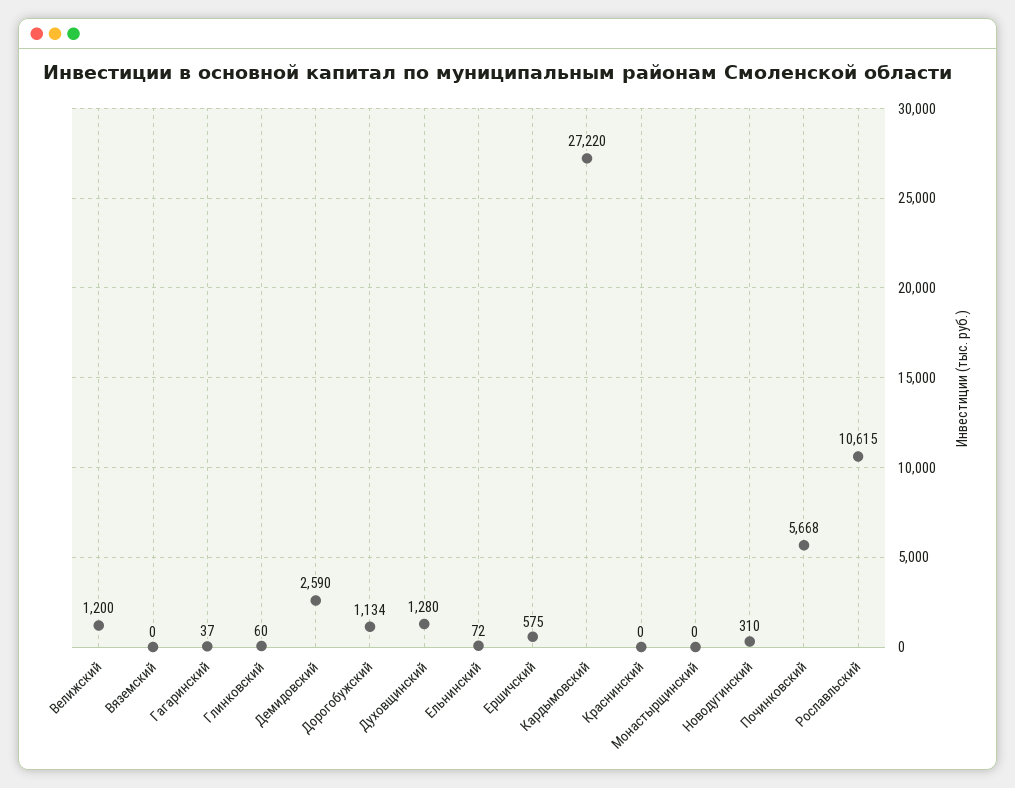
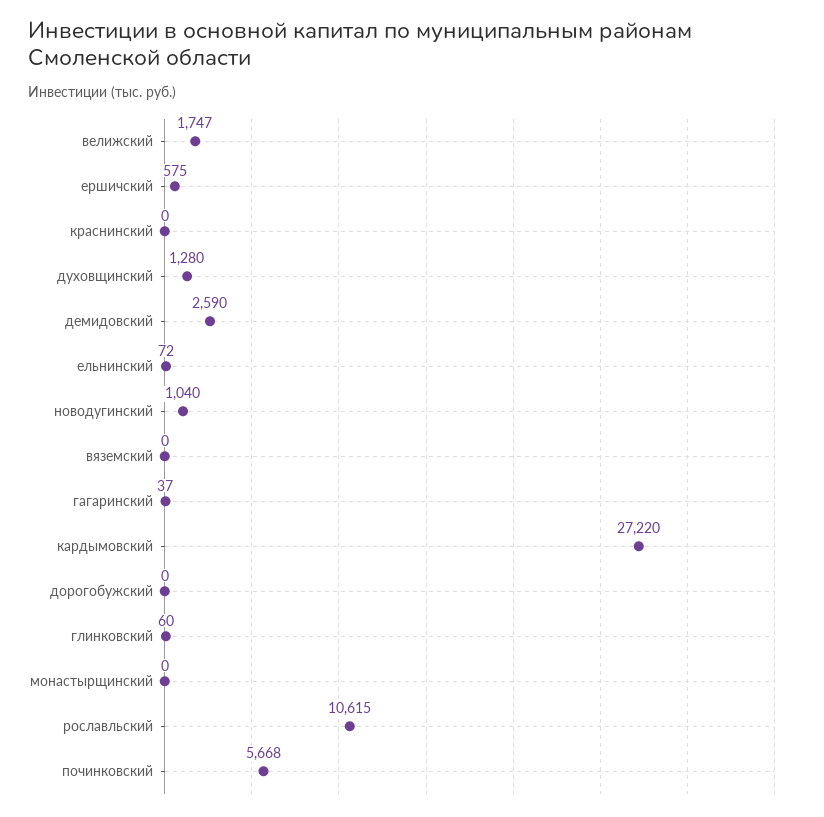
  {
-   "Велижский": 1200,
+   "Велижский": 1747,
    "Вяземский": 0,
    "Гагаринский": 37,
    "Глинковский": 60,
    "Демидовский": 2590,
-   "Дорогобужский": 1134,
+   "Дорогобужский": 0,
    "Духовщинский": 1280,
    "Ельнинский": 72,
    "Ершичский": 575,
    "Кардымовский": 27220,
    "Краснинский": 0,
    "Монастырщинский": 0,
-   "Новодугинский": 310,
+   "Новодугинский": 1040,
    "Починковский": 5668,
    "Рославльский": 10615
  }

